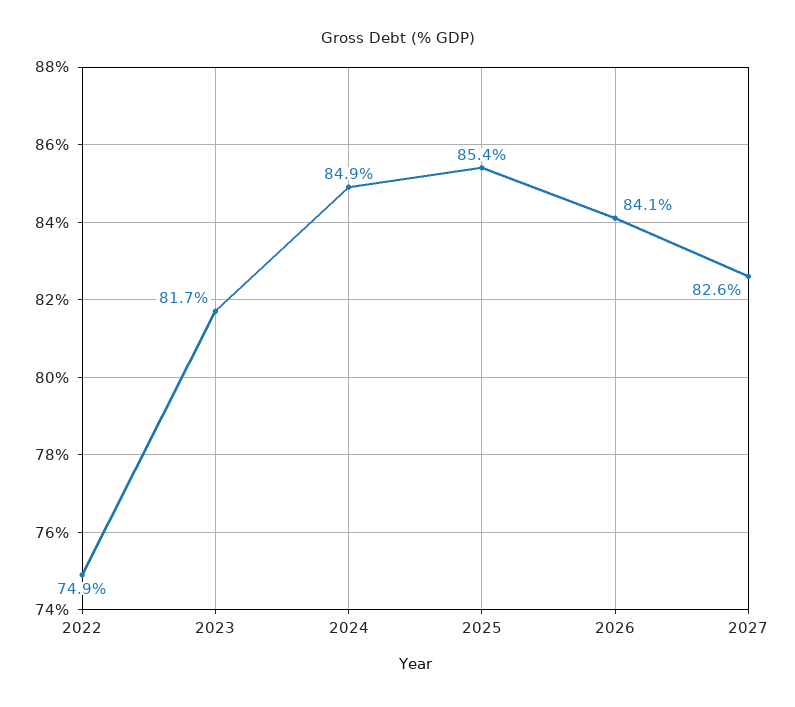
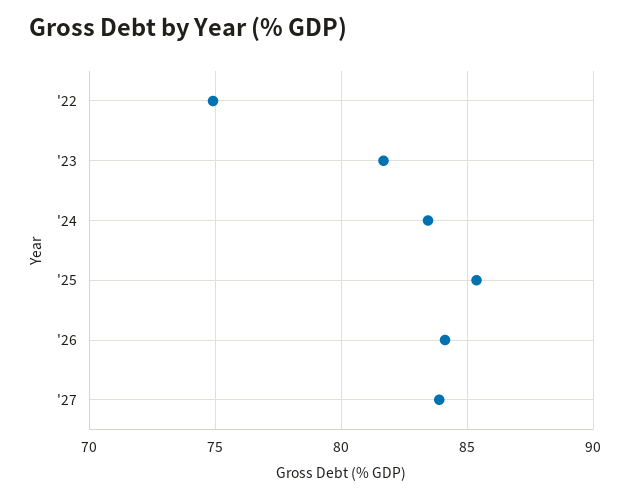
  {
    "2022": 74.9,
    "2023": 81.7,
-   "2024": 84.9,
+   "2024": 83.5,
    "2025": 85.4,
    "2026": 84.1,
-   "2027": 82.6
+   "2027": 84
  }

